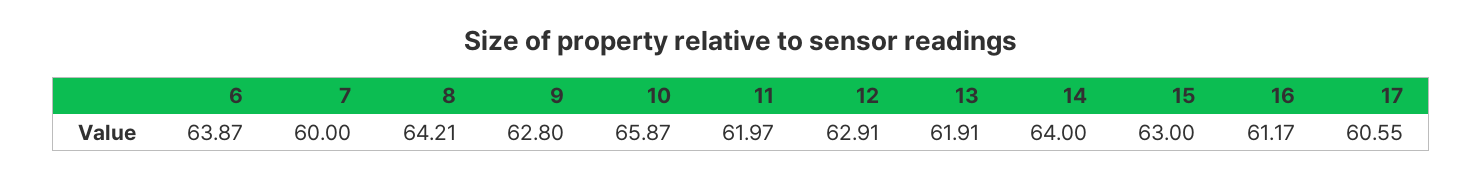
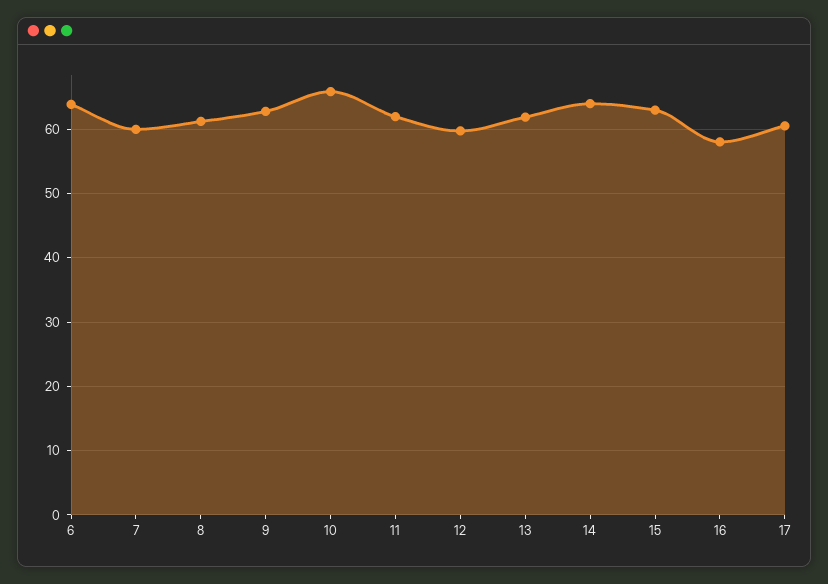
  {
    "6": 63.87,
    "7": 60,
-   "8": 64.21,
+   "8": 61,
    "9": 62.8,
    "10": 65.87,
    "11": 61.97,
-   "12": 62.91,
+   "12": 60,
    "13": 61.91,
    "14": 64,
    "15": 63,
-   "16": 61.17,
+   "16": 58,
    "17": 60.55
  }

